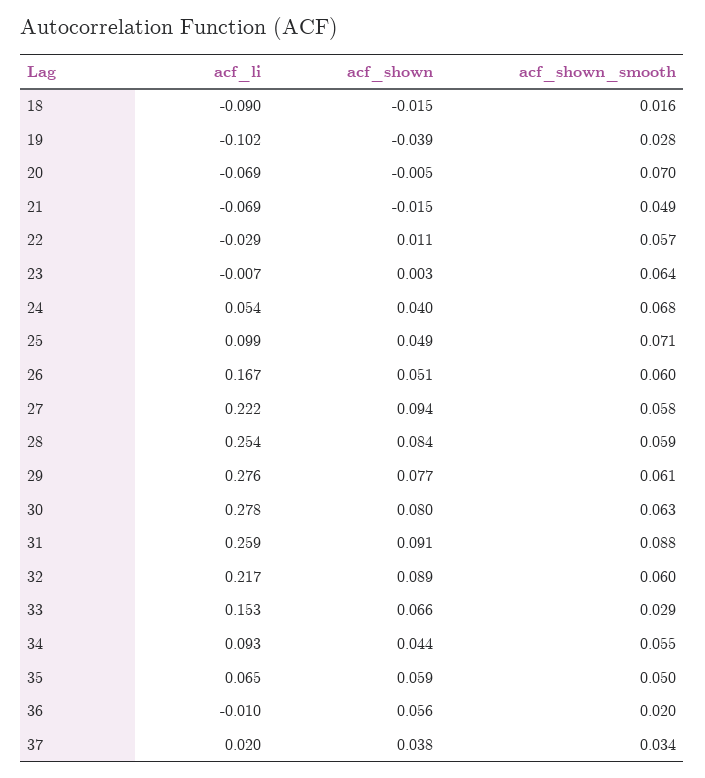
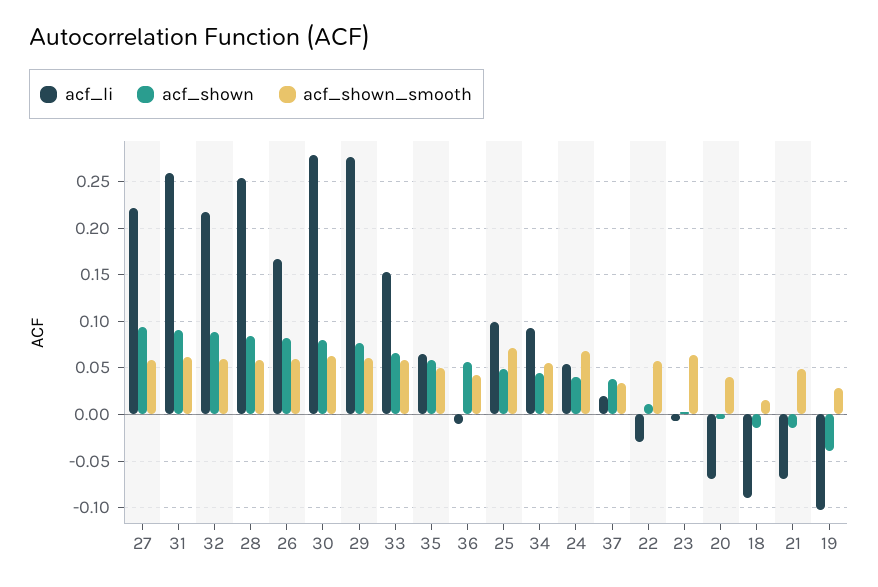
  {
    "acf_li": {
      "18": -0.09,
      "19": -0.102,
      "20": -0.069,
      "21": -0.069,
      "22": -0.029,
      "23": -0.007,
      "24": 0.054,
      "25": 0.099,
      "26": 0.167,
      "27": 0.222,
      "28": 0.254,
      "29": 0.276,
      "30": 0.278,
      "31": 0.259,
      "32": 0.217,
      "33": 0.153,
      "34": 0.093,
      "35": 0.065,
      "36": -0.01,
      "37": 0.02
    },
    "acf_shown": {
      "18": -0.015,
      "19": -0.039,
      "20": -0.005,
      "21": -0.015,
      "22": 0.011,
      "23": 0.003,
      "24": 0.04,
      "25": 0.049,
-     "26": 0.051,
+     "26": 0.08,
      "27": 0.094,
      "28": 0.084,
      "29": 0.077,
      "30": 0.08,
      "31": 0.091,
      "32": 0.089,
      "33": 0.066,
      "34": 0.044,
      "35": 0.059,
      "36": 0.056,
      "37": 0.038
    },
    "acf_shown_smooth": {
      "18": 0.016,
      "19": 0.028,
-     "20": 0.07,
+     "20": 0.04,
      "21": 0.049,
      "22": 0.057,
      "23": 0.064,
      "24": 0.068,
      "25": 0.071,
      "26": 0.06,
      "27": 0.058,
      "28": 0.059,
      "29": 0.061,
      "30": 0.063,
-     "31": 0.088,
+     "31": 0.06,
      "32": 0.06,
-     "33": 0.029,
+     "33": 0.06,
      "34": 0.055,
      "35": 0.05,
-     "36": 0.02,
+     "36": 0.04,
      "37": 0.034
    }
  }

